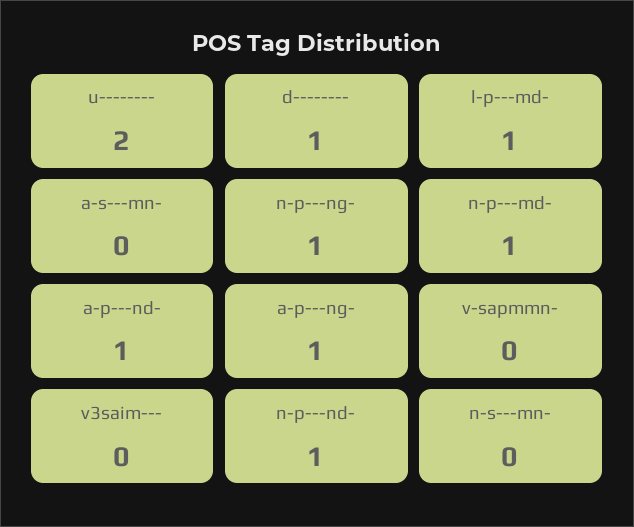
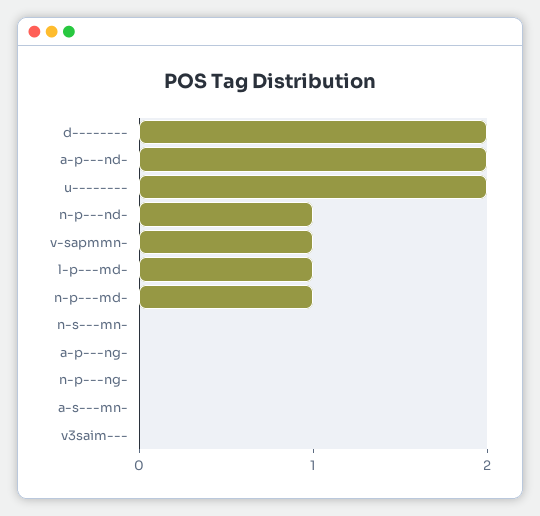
  {
    "u--------": 2,
-   "d--------": 1,
+   "d--------": 2,
    "l-p---md-": 1,
    "a-s---mn-": 0,
-   "n-p---ng-": 1,
+   "n-p---ng-": 0,
    "n-p---md-": 1,
-   "a-p---nd-": 1,
+   "a-p---nd-": 2,
-   "a-p---ng-": 1,
+   "a-p---ng-": 0,
-   "v-sapmmn-": 0,
+   "v-sapmmn-": 1,
    "v3saim---": 0,
    "n-p---nd-": 1,
    "n-s---mn-": 0
  }

